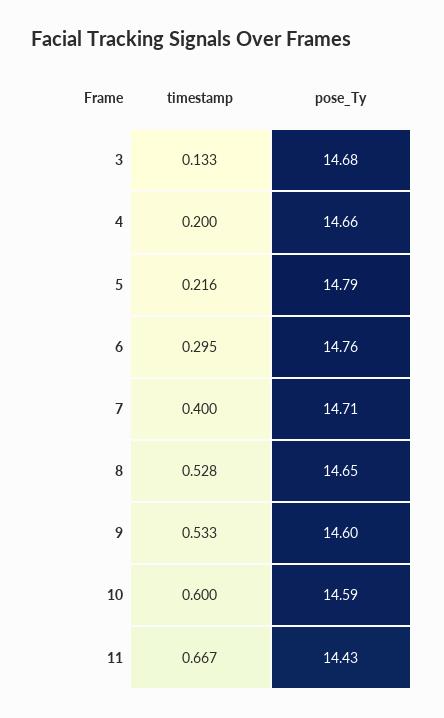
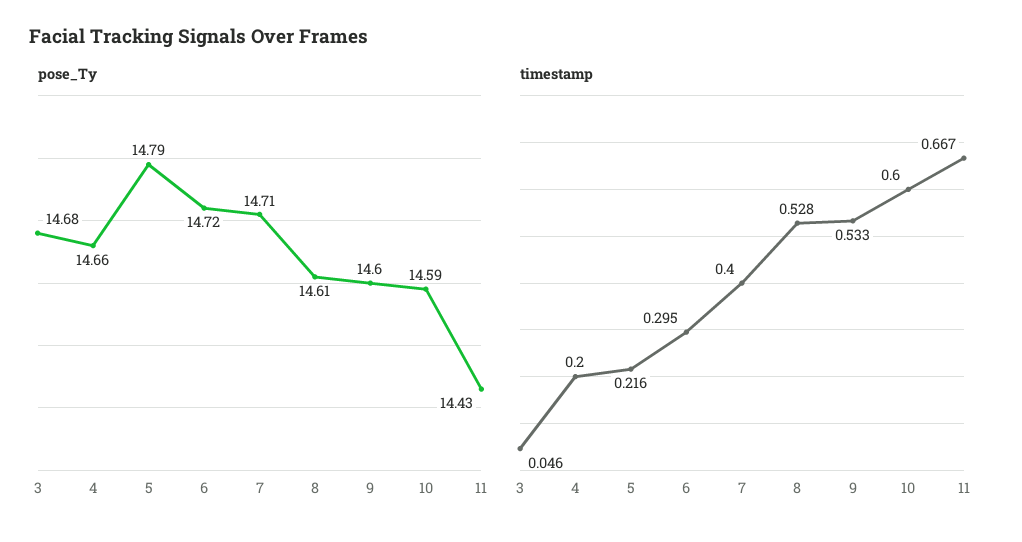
  {
    "timestamp": {
-     "3": 0.133,
+     "3": 0.046,
      "4": 0.2,
      "5": 0.216,
      "6": 0.295,
      "7": 0.4,
      "8": 0.528,
      "9": 0.533,
      "10": 0.6,
      "11": 0.667
    },
    "pose_Ty": {
      "3": 14.68,
      "4": 14.66,
      "5": 14.79,
-     "6": 14.76,
+     "6": 14.72,
      "7": 14.71,
-     "8": 14.65,
+     "8": 14.61,
      "9": 14.6,
      "10": 14.59,
      "11": 14.43
    }
  }

